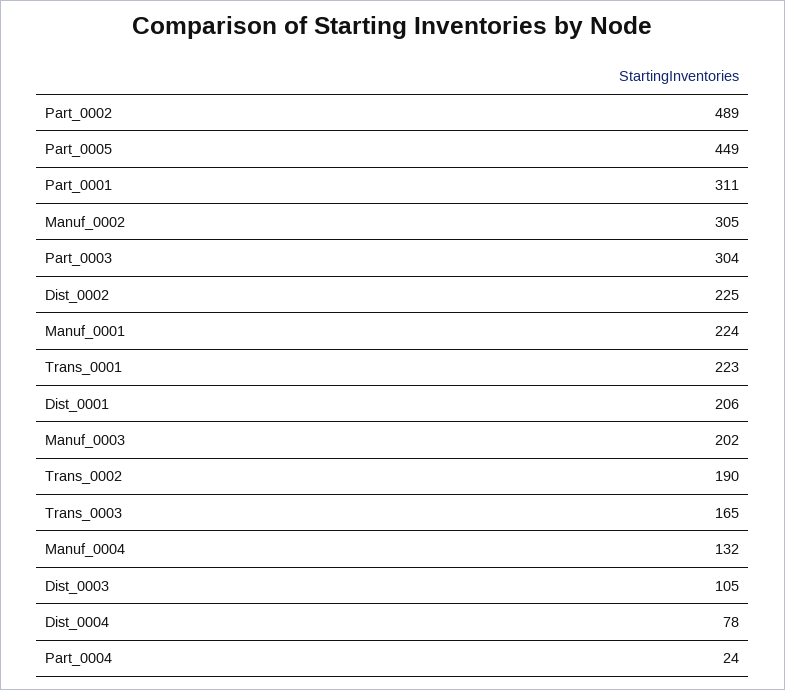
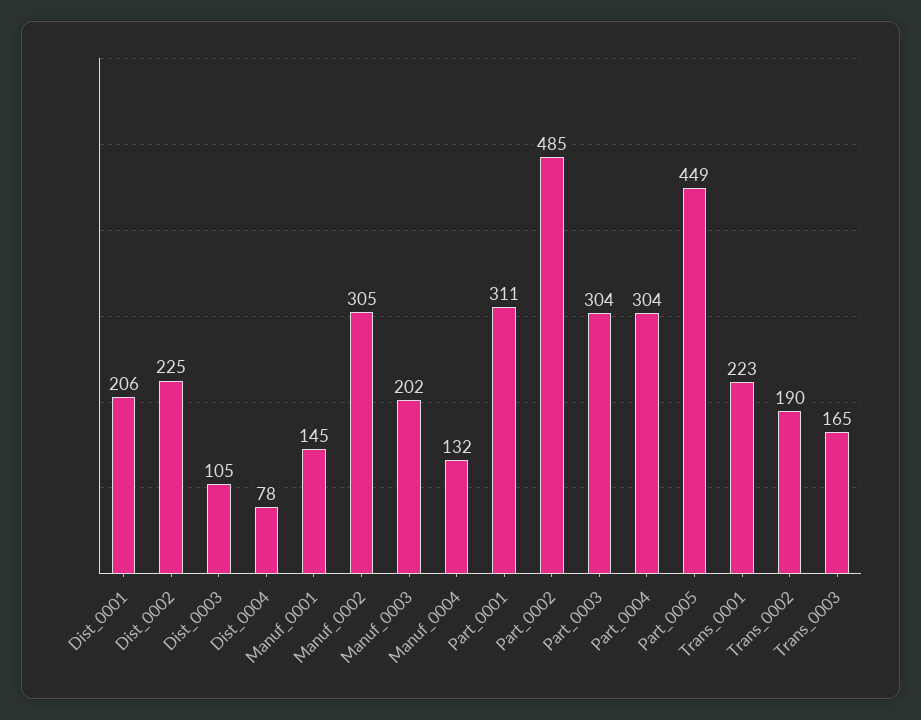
  {
-   "Part_0002": 489,
+   "Part_0002": 485,
    "Part_0005": 449,
    "Part_0001": 311,
    "Manuf_0002": 305,
    "Part_0003": 304,
    "Dist_0002": 225,
-   "Manuf_0001": 224,
+   "Manuf_0001": 145,
    "Trans_0001": 223,
    "Dist_0001": 206,
    "Manuf_0003": 202,
    "Trans_0002": 190,
    "Trans_0003": 165,
    "Manuf_0004": 132,
    "Dist_0003": 105,
    "Dist_0004": 78,
-   "Part_0004": 24
+   "Part_0004": 304
  }

